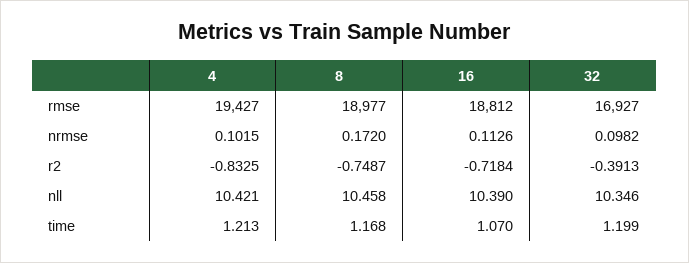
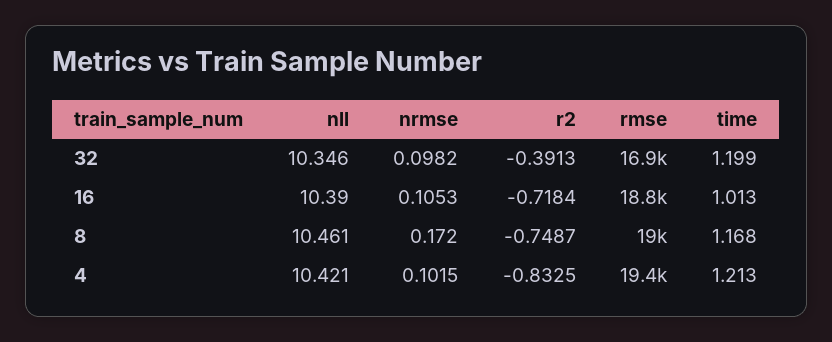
  {
    "4": {
      "rmse": 19427,
      "nrmse": 0.1015,
      "r2": -0.8325,
      "nll": 10.421,
      "time": 1.213
    },
    "8": {
      "rmse": 18977,
      "nrmse": 0.172,
      "r2": -0.7487,
-     "nll": 10.458,
+     "nll": 10.461,
      "time": 1.168
    },
    "16": {
      "rmse": 18812,
-     "nrmse": 0.1126,
+     "nrmse": 0.1053,
      "r2": -0.7184,
      "nll": 10.39,
-     "time": 1.07
+     "time": 1.013
    },
    "32": {
      "rmse": 16927,
      "nrmse": 0.0982,
      "r2": -0.3913,
      "nll": 10.346,
      "time": 1.199
    }
  }

